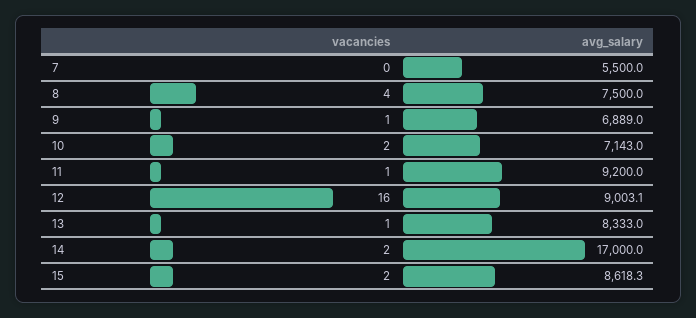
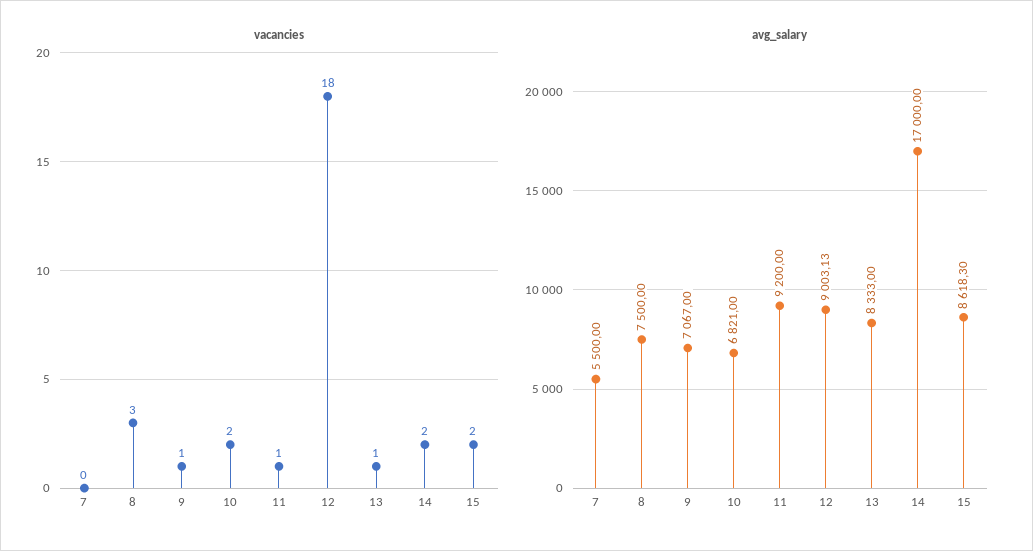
  {
    "vacancies": {
      "7": 0,
-     "8": 4,
+     "8": 3,
      "9": 1,
      "10": 2,
      "11": 1,
-     "12": 16,
+     "12": 18,
      "13": 1,
      "14": 2,
      "15": 2
    },
    "avg_salary": {
      "7": 5500,
      "8": 7500,
-     "9": 6889,
+     "9": 7067,
-     "10": 7143,
+     "10": 6821,
      "11": 9200,
      "12": 9003.13,
      "13": 8333,
      "14": 17000,
      "15": 8618.3
    }
  }

